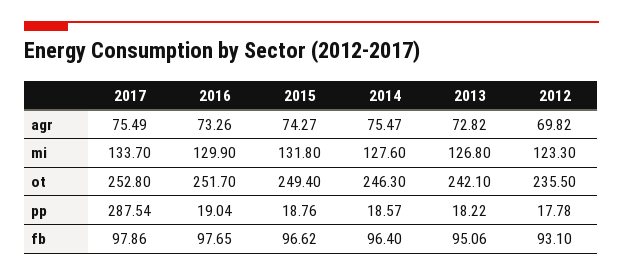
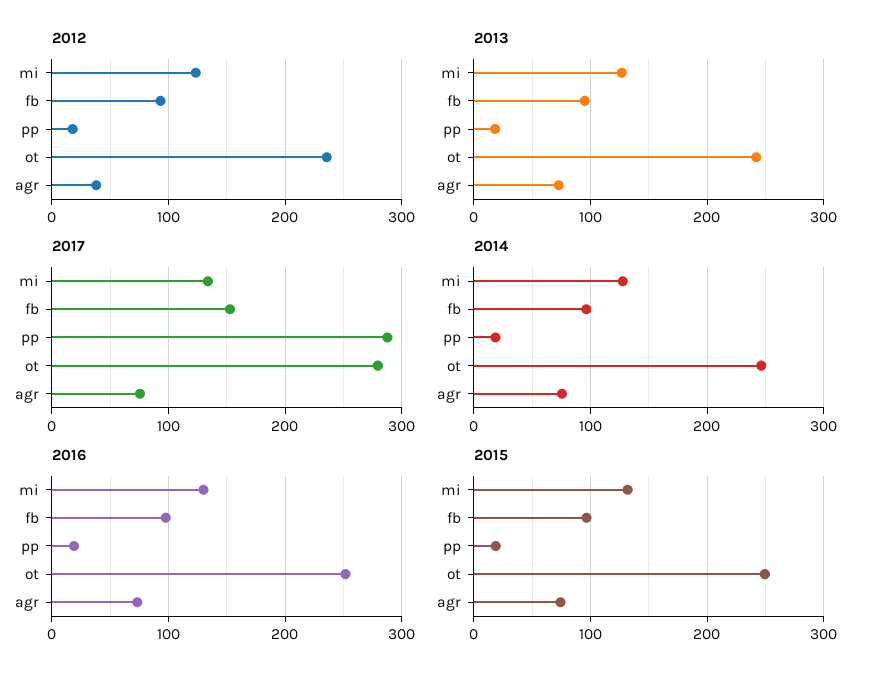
  {
    "2017": {
      "agr": 75.49,
      "mi": 133.7,
-     "ot": 252.8,
+     "ot": 280,
      "pp": 287.54,
-     "fb": 97.86
+     "fb": 150
    },
    "2016": {
      "agr": 73.26,
      "mi": 129.9,
      "ot": 251.7,
      "pp": 19.04,
      "fb": 97.65
    },
    "2015": {
      "agr": 74.27,
      "mi": 131.8,
      "ot": 249.4,
      "pp": 18.76,
      "fb": 96.62
    },
    "2014": {
      "agr": 75.47,
      "mi": 127.6,
      "ot": 246.3,
      "pp": 18.57,
      "fb": 96.4
    },
    "2013": {
      "agr": 72.82,
      "mi": 126.8,
      "ot": 242.1,
      "pp": 18.22,
      "fb": 95.06
    },
    "2012": {
-     "agr": 69.82,
+     "agr": 40,
      "mi": 123.3,
      "ot": 235.5,
      "pp": 17.78,
      "fb": 93.1
    }
  }

